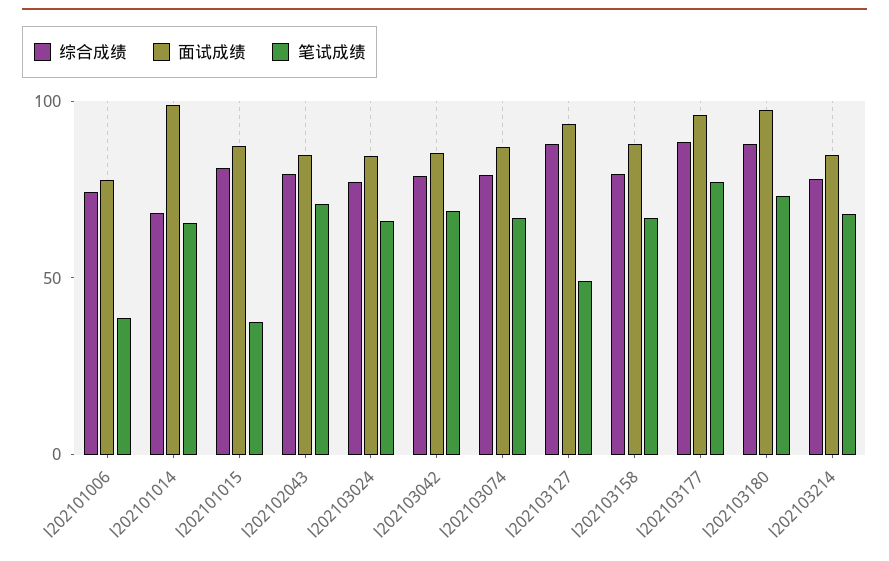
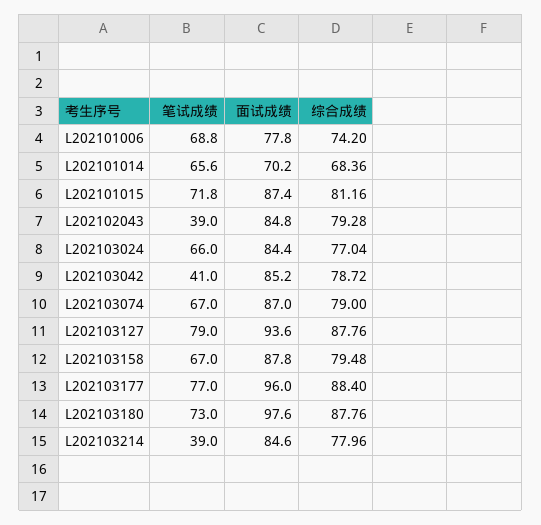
  {
    "综合成绩": {
      "l202101006": 74.2,
      "l202101014": 68.36,
      "l202101015": 81.16,
      "l202102043": 79.28,
      "l202103024": 77.04,
      "l202103042": 78.72,
      "l202103074": 79,
      "l202103127": 87.76,
      "l202103158": 79.48,
      "l202103177": 88.4,
      "l202103180": 87.76,
      "l202103214": 77.96
    },
    "面试成绩": {
      "l202101006": 77.8,
-     "l202101014": 100,
+     "l202101014": 70.2,
      "l202101015": 87.4,
      "l202102043": 84.8,
      "l202103024": 84.4,
      "l202103042": 85.2,
      "l202103074": 87,
      "l202103127": 93.6,
      "l202103158": 87.8,
      "l202103177": 96,
      "l202103180": 97.6,
      "l202103214": 84.6
    },
    "笔试成绩": {
-     "l202101006": 40,
+     "l202101006": 68.8,
      "l202101014": 65.6,
-     "l202101015": 40,
+     "l202101015": 71.8,
-     "l202102043": 70,
+     "l202102043": 39,
      "l202103024": 66,
-     "l202103042": 70,
+     "l202103042": 41,
      "l202103074": 67,
-     "l202103127": 50,
+     "l202103127": 79,
      "l202103158": 67,
      "l202103177": 77,
      "l202103180": 73,
-     "l202103214": 70
+     "l202103214": 39
    }
  }

